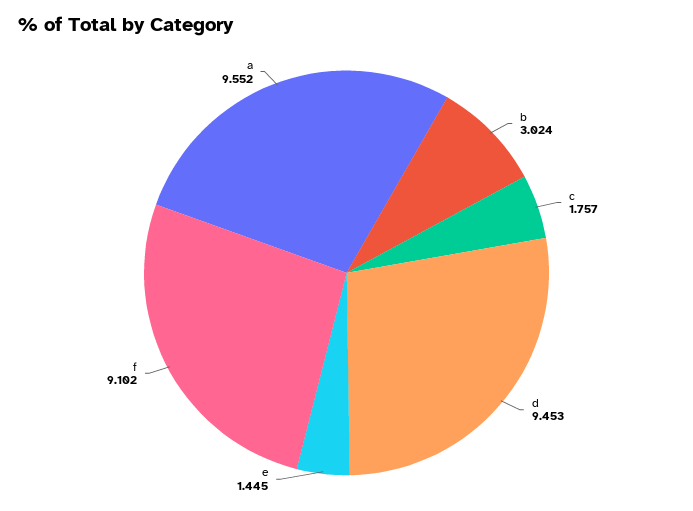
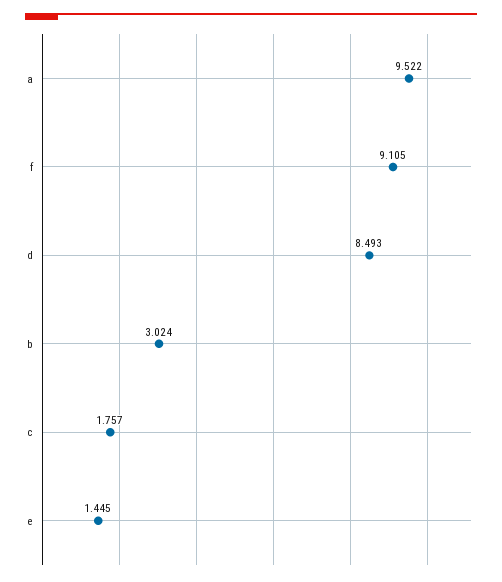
  {
    "b": 3.024,
    "c": 1.757,
-   "d": 9.453,
+   "d": 8.493,
    "e": 1.445,
-   "f": 9.102,
+   "f": 9.105,
-   "a": 9.552
+   "a": 9.522
  }

